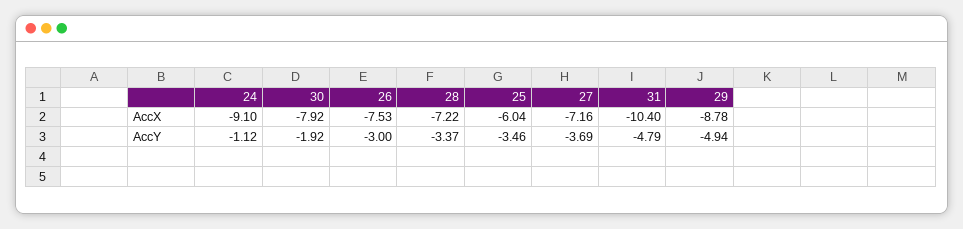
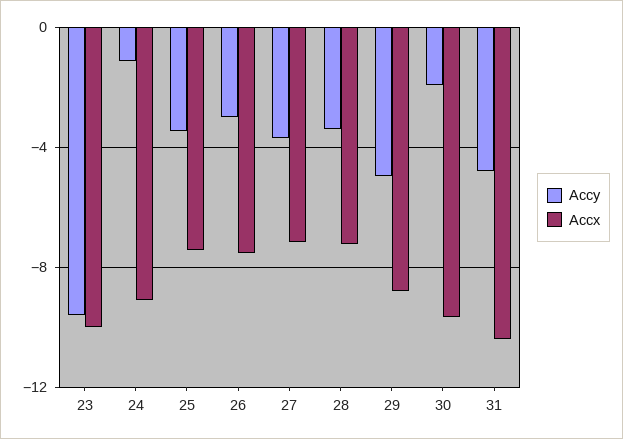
  {
    "AccX": {
      "24": -9.1,
-     "30": -7.92,
+     "30": -9.5,
      "26": -7.53,
      "28": -7.22,
-     "25": -6.04,
+     "25": -7.5,
      "27": -7.16,
      "31": -10.4,
-     "29": -8.78
+     "29": -8.78,
+     "23": -10
    },
    "AccY": {
      "24": -1.12,
      "30": -1.92,
      "26": -3,
      "28": -3.37,
      "25": -3.46,
      "27": -3.69,
      "31": -4.79,
-     "29": -4.94
+     "29": -4.94,
+     "23": -9.5
    }
  }

